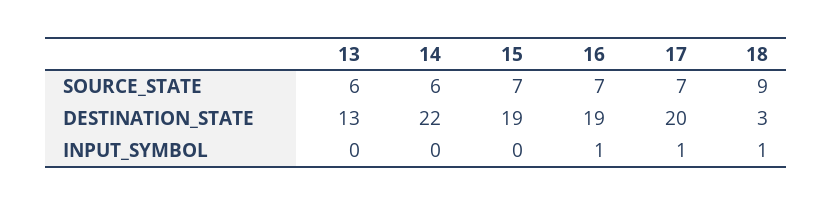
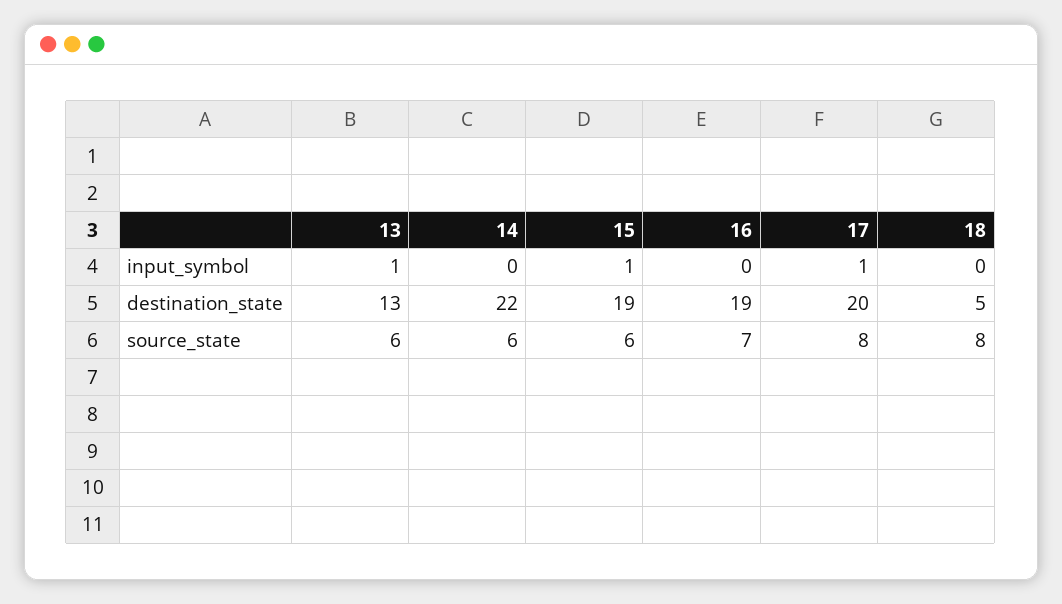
  {
    "13": {
      "SOURCE_STATE": 6,
      "DESTINATION_STATE": 13,
-     "INPUT_SYMBOL": 0
+     "INPUT_SYMBOL": 1
    },
    "14": {
      "SOURCE_STATE": 6,
      "DESTINATION_STATE": 22,
      "INPUT_SYMBOL": 0
    },
    "15": {
-     "SOURCE_STATE": 7,
+     "SOURCE_STATE": 6,
      "DESTINATION_STATE": 19,
-     "INPUT_SYMBOL": 0
+     "INPUT_SYMBOL": 1
    },
    "16": {
      "SOURCE_STATE": 7,
      "DESTINATION_STATE": 19,
-     "INPUT_SYMBOL": 1
+     "INPUT_SYMBOL": 0
    },
    "17": {
-     "SOURCE_STATE": 7,
+     "SOURCE_STATE": 8,
      "DESTINATION_STATE": 20,
      "INPUT_SYMBOL": 1
    },
    "18": {
-     "SOURCE_STATE": 9,
+     "SOURCE_STATE": 8,
-     "DESTINATION_STATE": 3,
+     "DESTINATION_STATE": 5,
-     "INPUT_SYMBOL": 1
+     "INPUT_SYMBOL": 0
    }
  }

